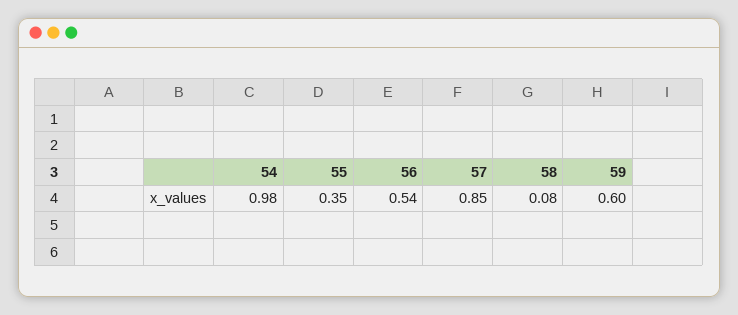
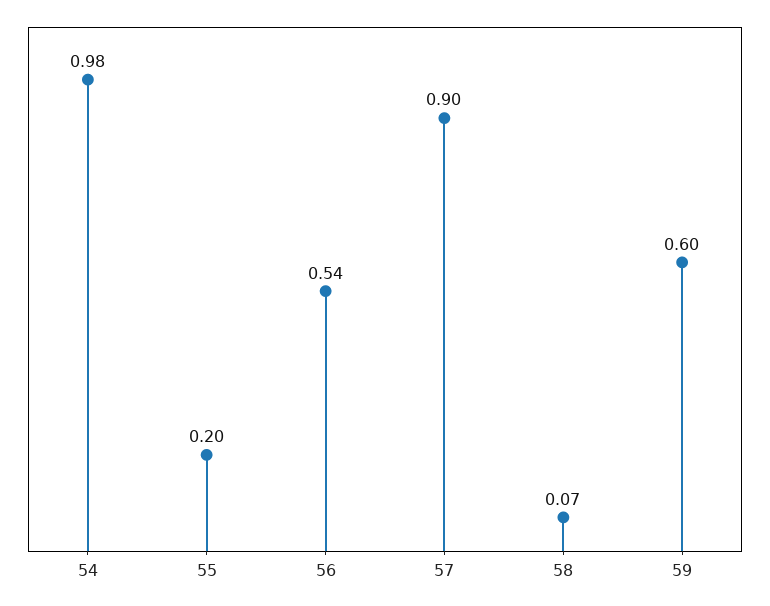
  {
    "54": 0.98,
-   "55": 0.35,
+   "55": 0.2,
    "56": 0.54,
-   "57": 0.85,
+   "57": 0.9,
-   "58": 0.08,
+   "58": 0.07,
    "59": 0.6
  }

